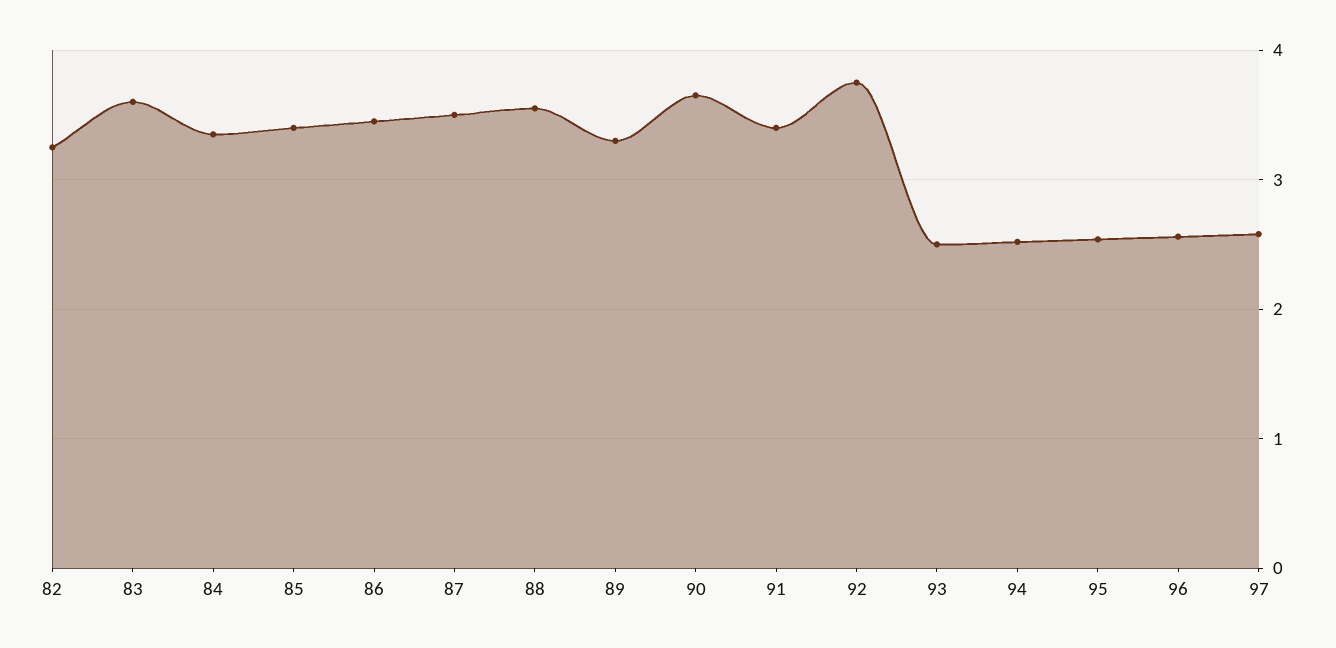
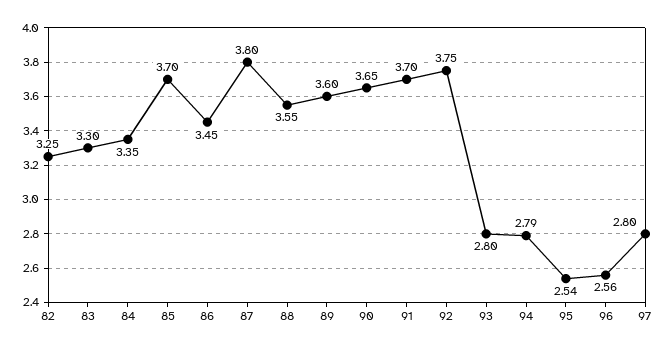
  {
    "82": 3.25,
-   "83": 3.6,
+   "83": 3.3,
    "84": 3.35,
-   "85": 3.4,
+   "85": 3.7,
    "86": 3.45,
-   "87": 3.5,
+   "87": 3.8,
    "88": 3.55,
-   "89": 3.3,
+   "89": 3.6,
    "90": 3.65,
-   "91": 3.4,
+   "91": 3.7,
    "92": 3.75,
-   "93": 2.5,
+   "93": 2.8,
-   "94": 2.5,
+   "94": 2.79,
    "95": 2.54,
    "96": 2.56,
-   "97": 2.6
+   "97": 2.8
  }

